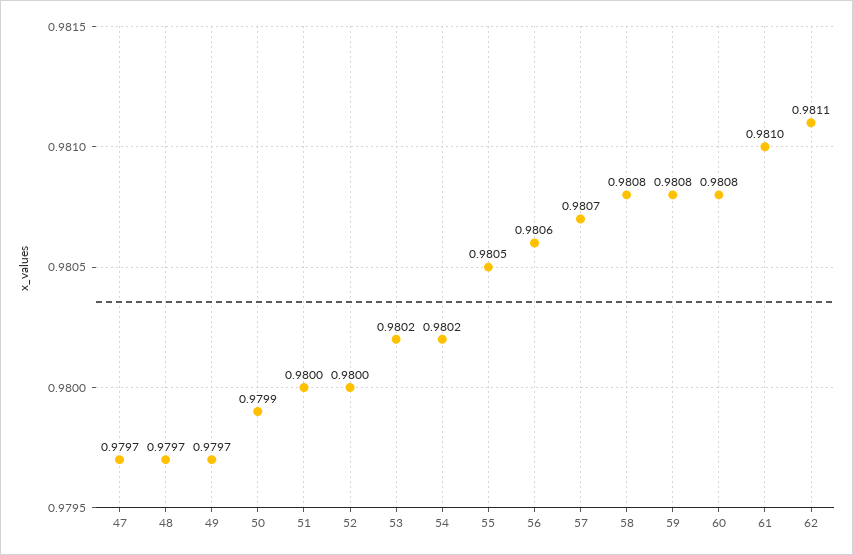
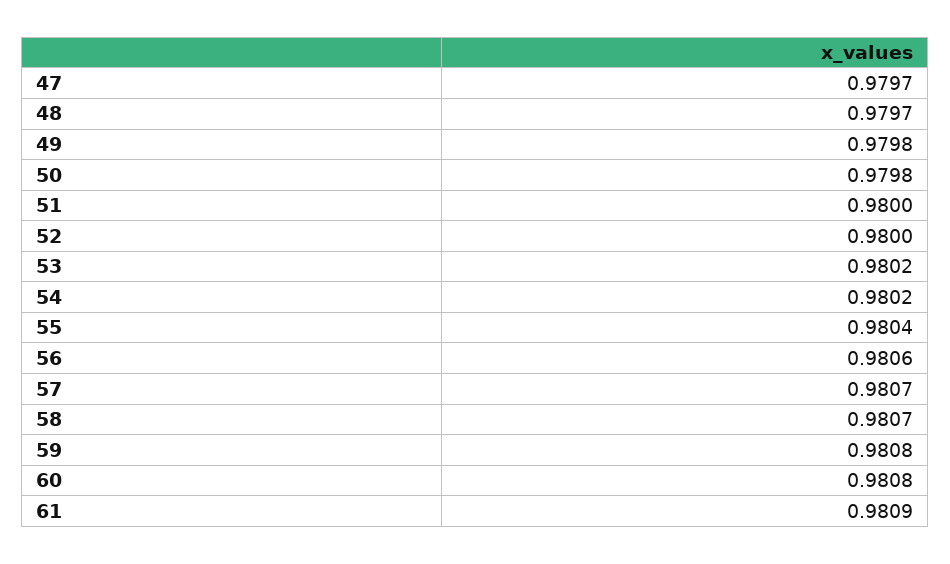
  {
    "47": 0.9797,
    "48": 0.9797,
-   "49": 0.9797,
+   "49": 0.9798,
-   "50": 0.9799,
+   "50": 0.9798,
    "51": 0.98,
    "52": 0.98,
    "53": 0.9802,
    "54": 0.9802,
-   "55": 0.9805,
+   "55": 0.9804,
    "56": 0.9806,
    "57": 0.9807,
-   "58": 0.9808,
+   "58": 0.9807,
    "59": 0.9808,
    "60": 0.9808,
-   "61": 0.981,
+   "61": 0.9809
-   "62": 0.9811
  }

